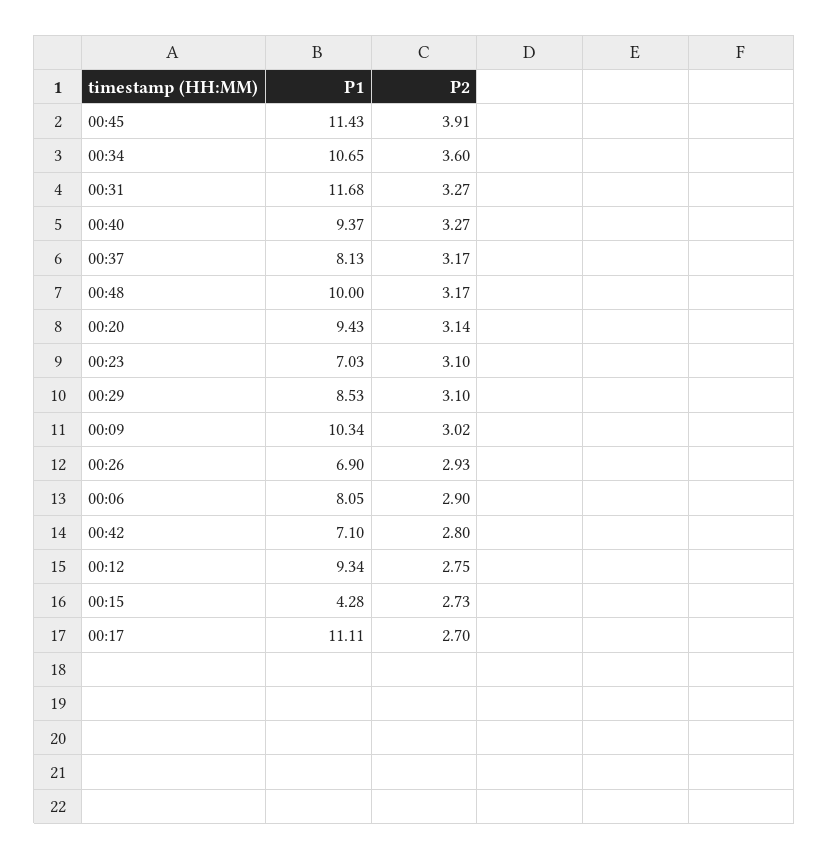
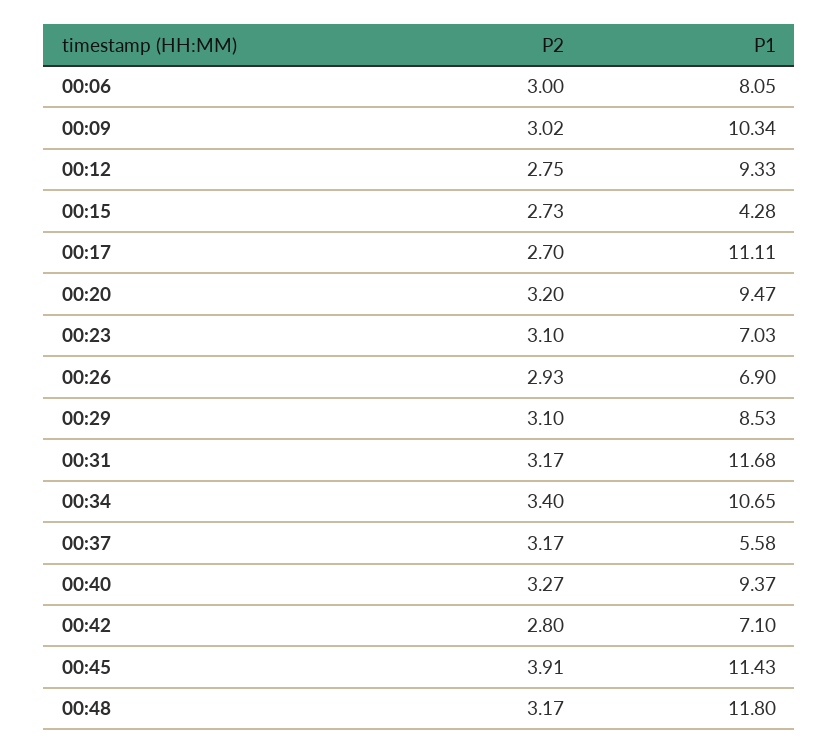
  {
    "P1": {
      "00:45": 11.43,
      "00:34": 10.65,
      "00:31": 11.68,
      "00:40": 9.37,
-     "00:37": 8.13,
+     "00:37": 5.58,
-     "00:48": 10,
+     "00:48": 11.8,
-     "00:20": 9.43,
+     "00:20": 9.47,
      "00:23": 7.03,
      "00:29": 8.53,
      "00:09": 10.34,
      "00:26": 6.9,
      "00:06": 8.05,
      "00:42": 7.1,
-     "00:12": 9.34,
+     "00:12": 9.33,
      "00:15": 4.28,
      "00:17": 11.11
    },
    "P2": {
      "00:45": 3.91,
-     "00:34": 3.6,
+     "00:34": 3.4,
-     "00:31": 3.27,
+     "00:31": 3.17,
      "00:40": 3.27,
      "00:37": 3.17,
      "00:48": 3.17,
-     "00:20": 3.14,
+     "00:20": 3.2,
      "00:23": 3.1,
      "00:29": 3.1,
      "00:09": 3.02,
      "00:26": 2.93,
-     "00:06": 2.9,
+     "00:06": 3,
      "00:42": 2.8,
      "00:12": 2.75,
      "00:15": 2.73,
      "00:17": 2.7
    }
  }

